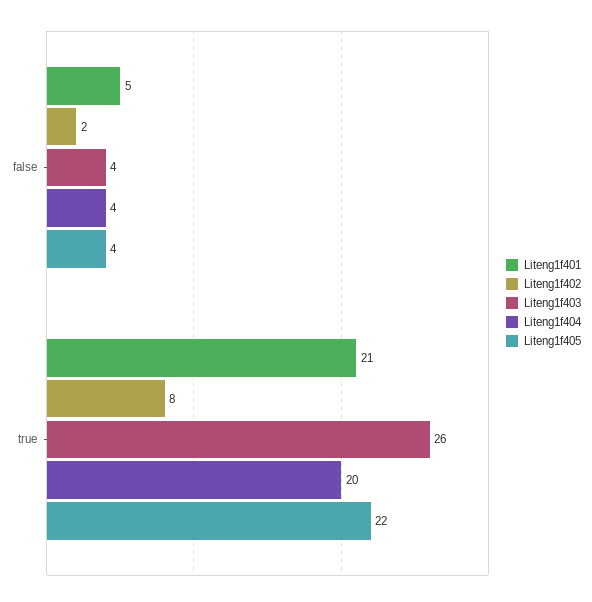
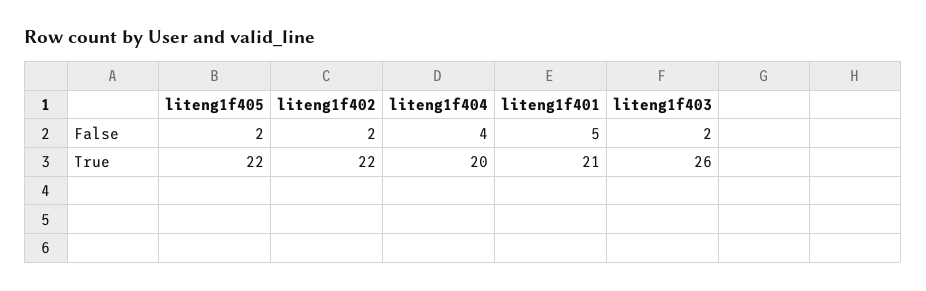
  {
    "Liteng1f401": {
      "false": 5,
      "true": 21
    },
    "Liteng1f402": {
      "false": 2,
-     "true": 8
+     "true": 22
    },
    "Liteng1f403": {
-     "false": 4,
+     "false": 2,
      "true": 26
    },
    "Liteng1f404": {
      "false": 4,
      "true": 20
    },
    "Liteng1f405": {
-     "false": 4,
+     "false": 2,
      "true": 22
    }
  }

